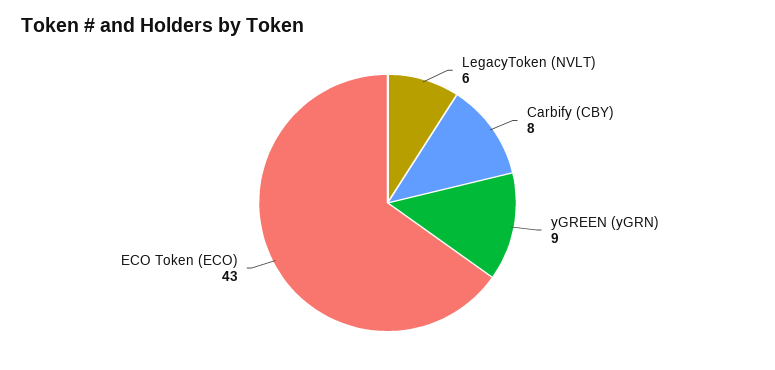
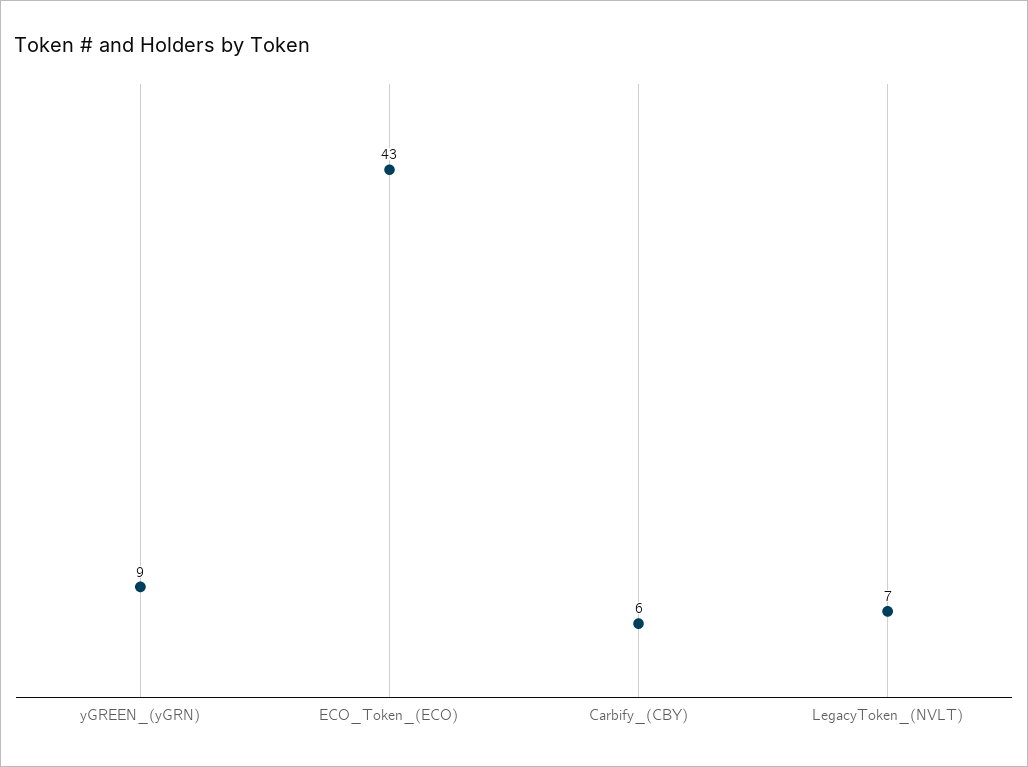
  {
-   "LegacyToken (NVLT)": 6,
+   "LegacyToken (NVLT)": 7,
-   "Carbify (CBY)": 8,
+   "Carbify (CBY)": 6,
    "yGREEN (yGRN)": 9,
    "ECO Token (ECO)": 43
  }

